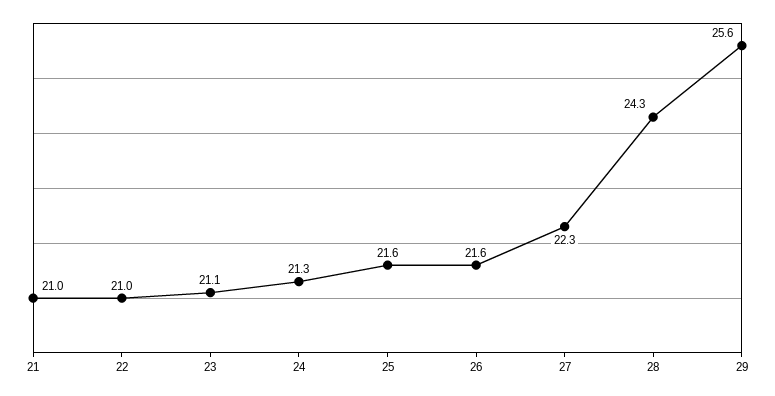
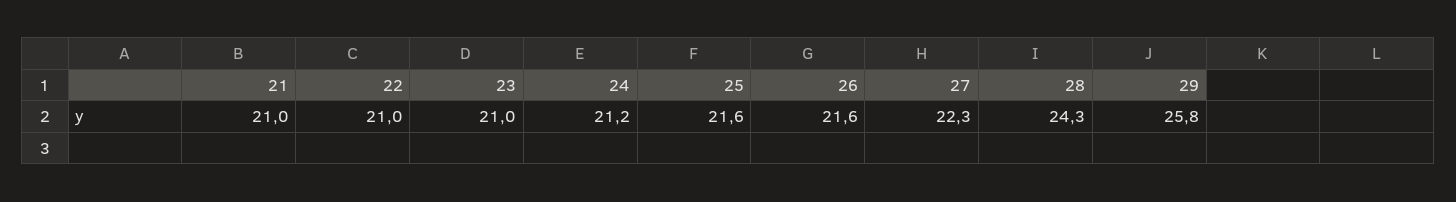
  {
    "21": 21,
    "22": 21,
-   "23": 21.1,
+   "23": 21,
-   "24": 21.3,
+   "24": 21.2,
    "25": 21.6,
    "26": 21.6,
    "27": 22.3,
    "28": 24.3,
-   "29": 25.6
+   "29": 25.8
  }

